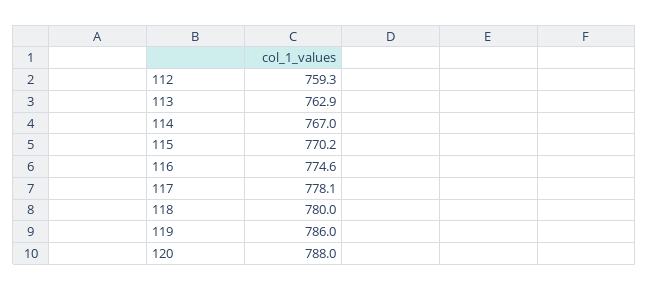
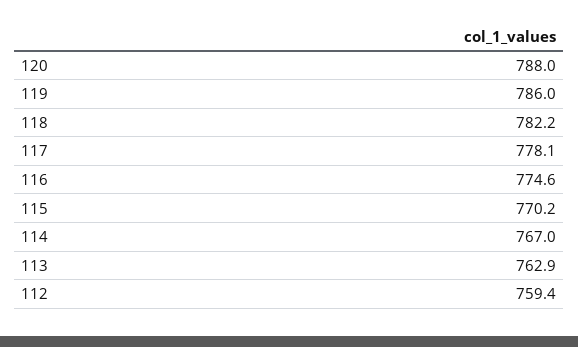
  {
-   "112": 759.3,
+   "112": 759.4,
    "113": 762.9,
    "114": 767,
    "115": 770.2,
    "116": 774.6,
    "117": 778.1,
-   "118": 780,
+   "118": 782.2,
    "119": 786,
    "120": 788
  }

